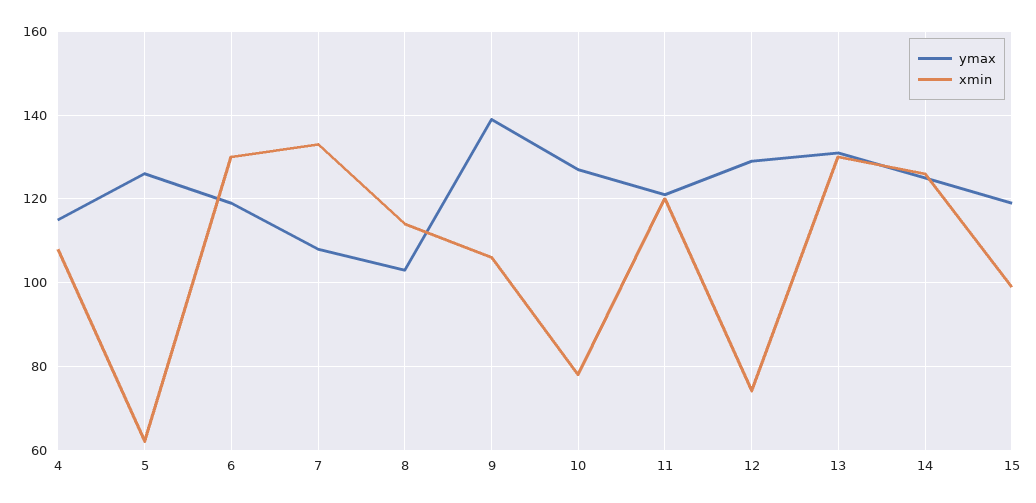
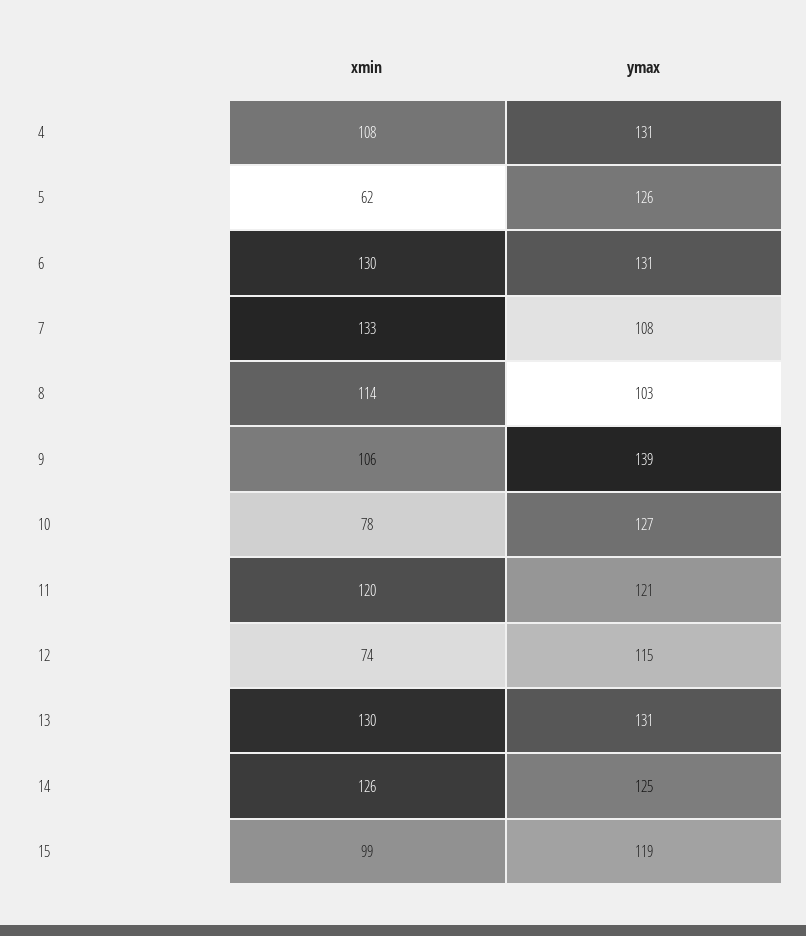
  {
    "ymax": {
-     "4": 115,
+     "4": 131,
      "5": 126,
-     "6": 120,
+     "6": 131,
      "7": 108,
      "8": 103,
      "9": 139,
      "10": 127,
      "11": 121,
-     "12": 130,
+     "12": 115,
      "13": 131,
      "14": 125,
      "15": 119
    },
    "xmin": {
      "4": 108,
      "5": 62,
      "6": 130,
      "7": 133,
      "8": 114,
      "9": 106,
      "10": 78,
      "11": 120,
      "12": 74,
      "13": 130,
      "14": 126,
      "15": 99
    }
  }

